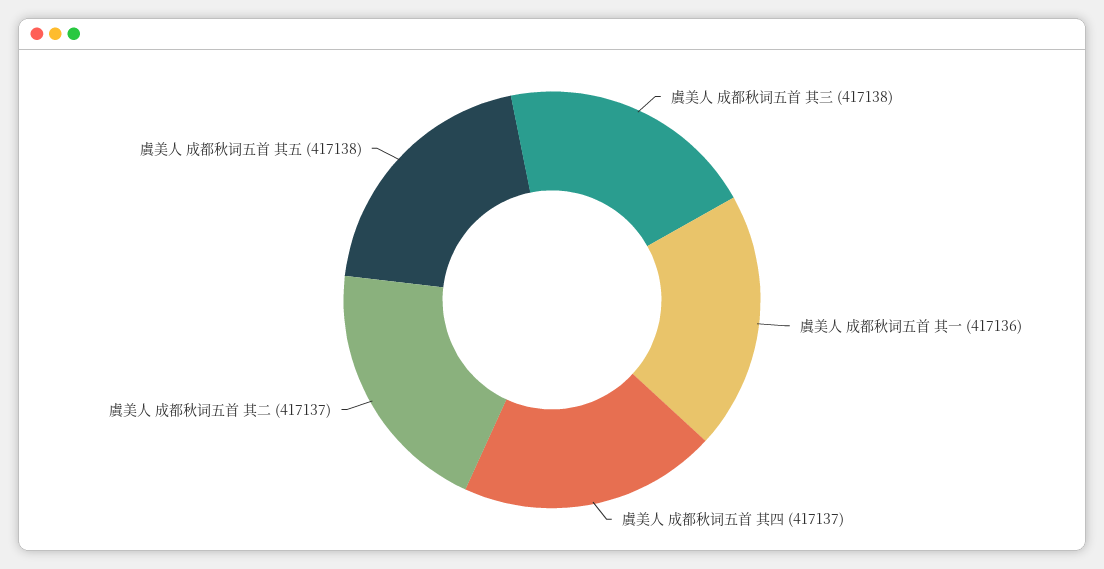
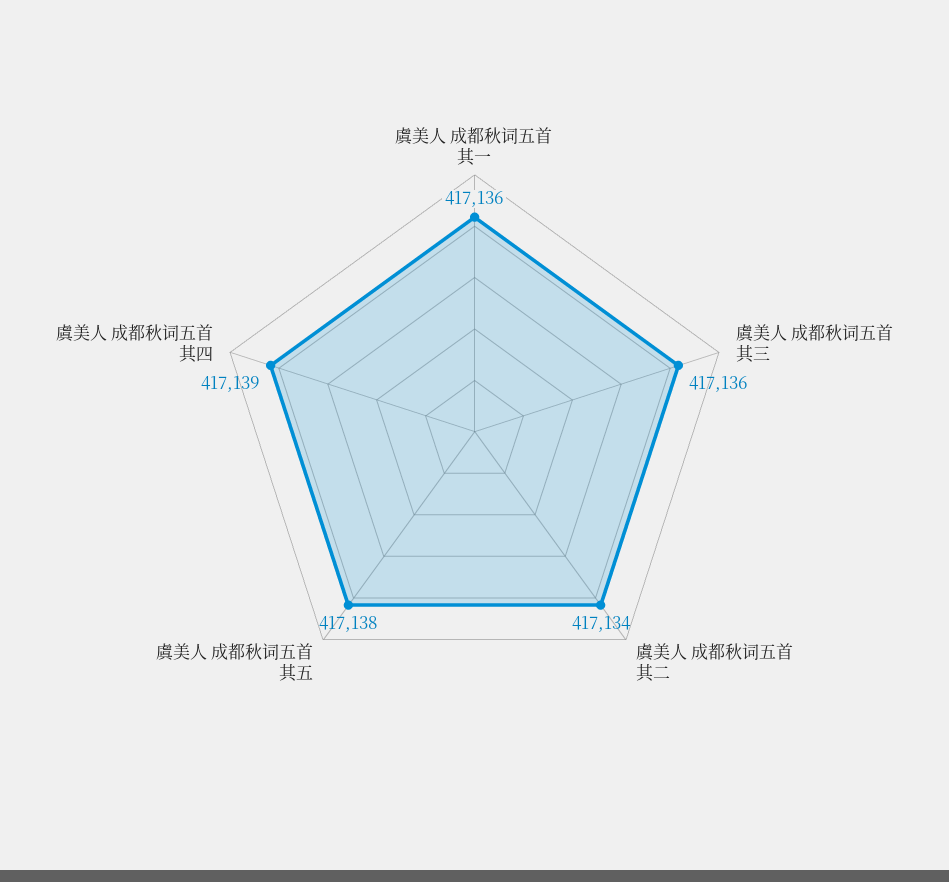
  {
-   "虞美人 成都秋词五首 其三": 417138,
+   "虞美人 成都秋词五首 其三": 417136,
    "虞美人 成都秋词五首 其一": 417136,
-   "虞美人 成都秋词五首 其四": 417137,
+   "虞美人 成都秋词五首 其四": 417139,
-   "虞美人 成都秋词五首 其二": 417137,
+   "虞美人 成都秋词五首 其二": 417134,
    "虞美人 成都秋词五首 其五": 417138
  }

